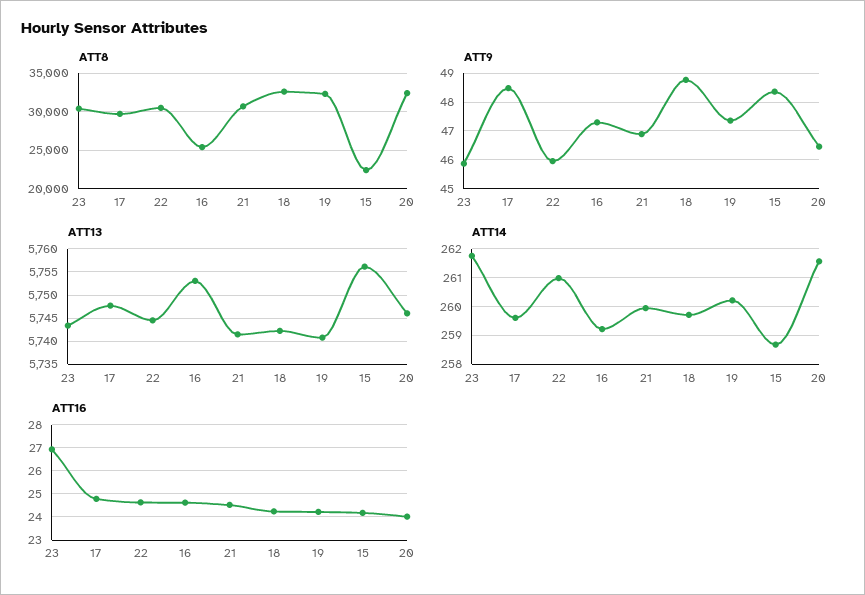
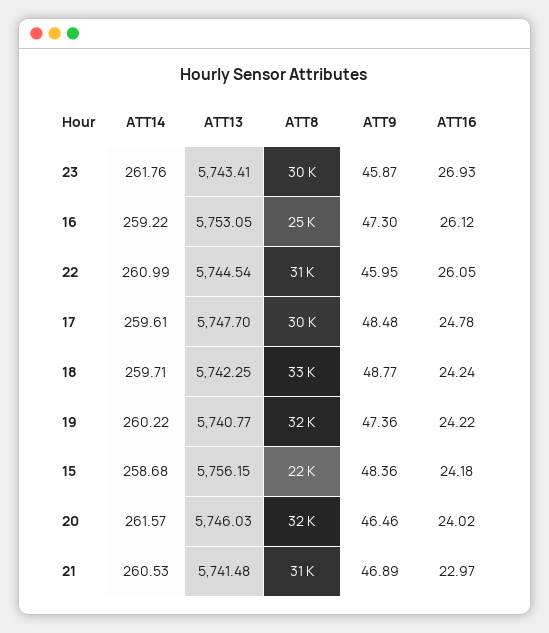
  {
    "ATT8": {
      "23": 30000,
      "17": 30000,
      "22": 31000,
      "16": 25000,
      "21": 31000,
      "18": 33000,
      "19": 32000,
      "15": 22000,
      "20": 32000
    },
    "ATT9": {
      "23": 45.87,
      "17": 48.48,
      "22": 45.95,
      "16": 47.3,
      "21": 46.89,
      "18": 48.77,
      "19": 47.36,
      "15": 48.36,
      "20": 46.46
    },
    "ATT13": {
      "23": 5743.41,
      "17": 5747.7,
      "22": 5744.54,
      "16": 5753.05,
      "21": 5741.48,
      "18": 5742.25,
      "19": 5740.77,
      "15": 5756.15,
      "20": 5746.03
    },
    "ATT14": {
      "23": 261.76,
      "17": 259.61,
      "22": 260.99,
      "16": 259.22,
-     "21": 260,
+     "21": 260.53,
      "18": 259.71,
      "19": 260.22,
      "15": 258.68,
      "20": 261.57
    },
    "ATT16": {
      "23": 26.93,
      "17": 24.78,
-     "22": 24.5,
+     "22": 26.05,
-     "16": 24.5,
+     "16": 26.12,
-     "21": 24.5,
+     "21": 22.97,
      "18": 24.24,
      "19": 24.22,
      "15": 24.18,
      "20": 24.02
    }
  }

